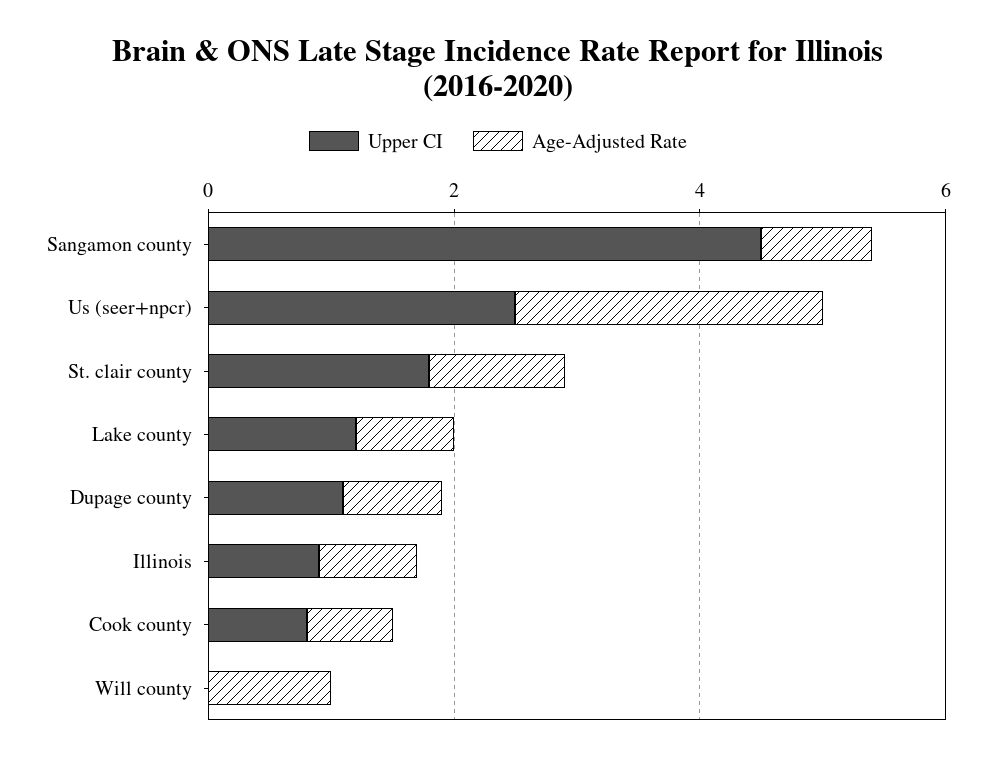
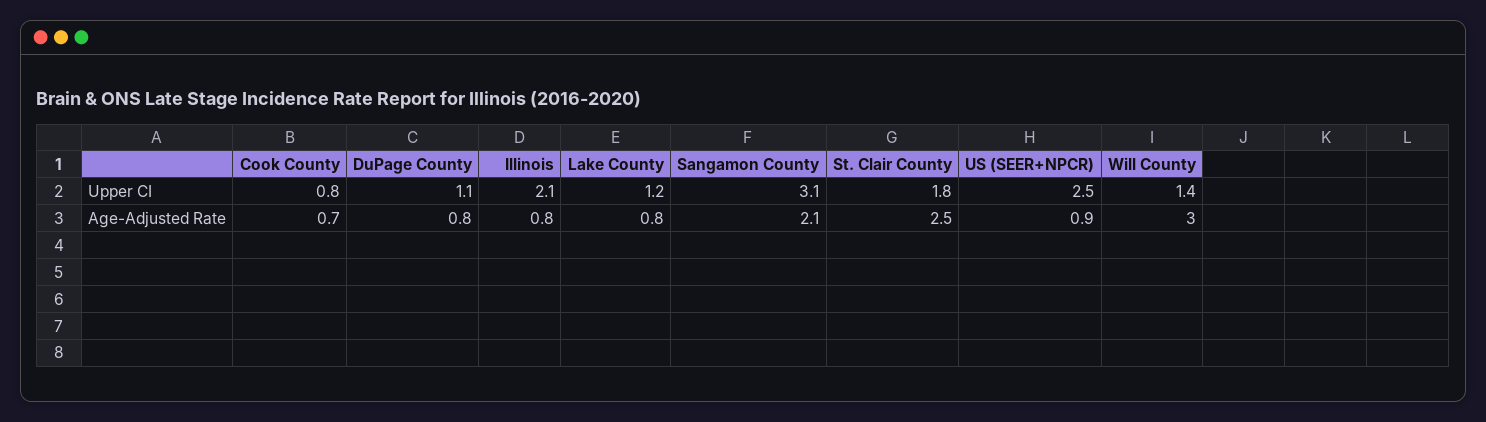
  {
    "Upper CI": {
-     "Sangamon county": 4.5,
+     "Sangamon county": 3.1,
      "Us (seer+npcr)": 2.5,
      "St. clair county": 1.8,
      "Lake county": 1.2,
      "Dupage county": 1.1,
-     "Illinois": 1,
+     "Illinois": 2.1,
      "Cook county": 0.8,
-     "Will county": 0
+     "Will county": 1.4
    },
    "Age-Adjusted Rate": {
-     "Sangamon county": 1,
+     "Sangamon county": 2.1,
-     "Us (seer+npcr)": 2.5,
+     "Us (seer+npcr)": 0.9,
-     "St. clair county": 1,
+     "St. clair county": 2.5,
      "Lake county": 0.8,
      "Dupage county": 0.8,
      "Illinois": 0.8,
      "Cook county": 0.7,
-     "Will county": 1
+     "Will county": 3
    }
  }

